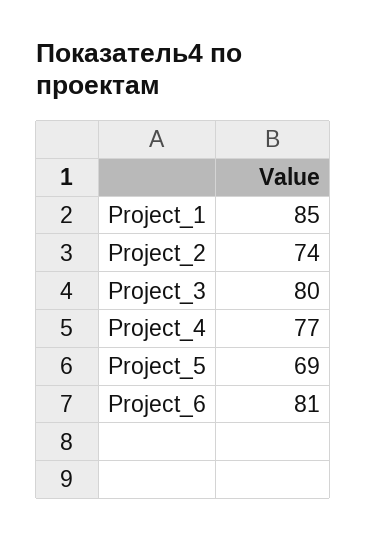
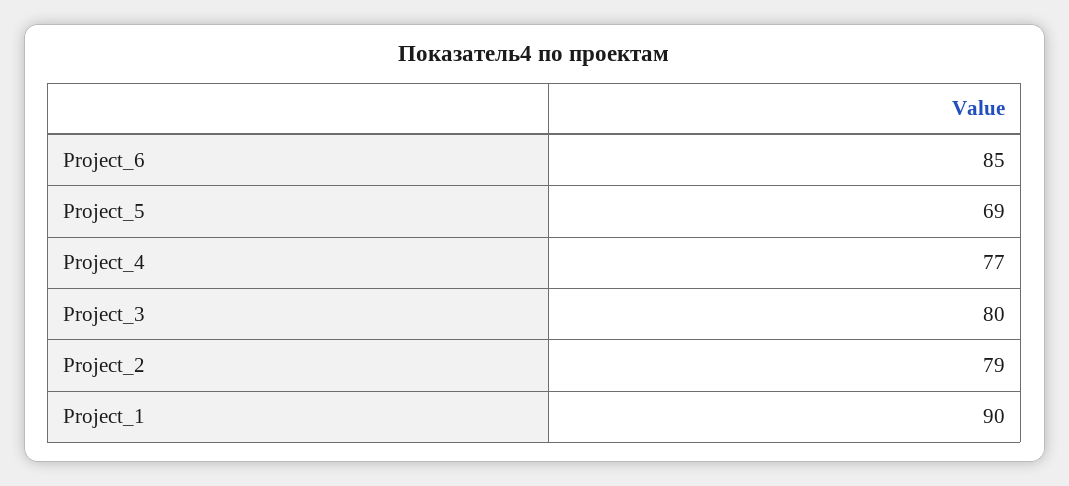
  {
-   "Project_1": 85,
+   "Project_1": 90,
-   "Project_2": 74,
+   "Project_2": 79,
    "Project_3": 80,
    "Project_4": 77,
    "Project_5": 69,
-   "Project_6": 81
+   "Project_6": 85
  }

